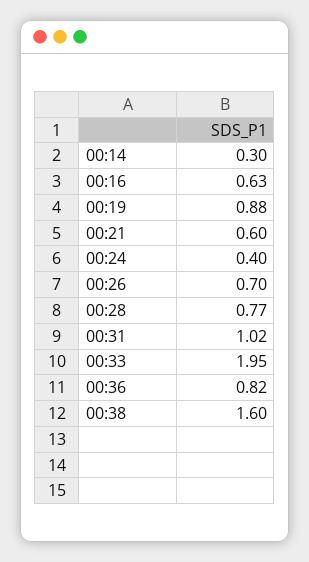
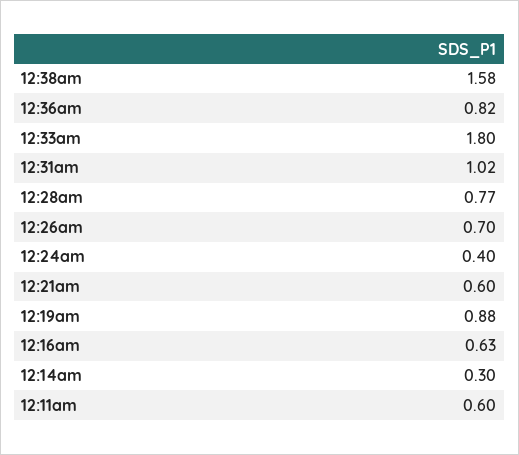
  {
    "00:14": 0.3,
    "00:16": 0.63,
    "00:19": 0.88,
    "00:21": 0.6,
    "00:24": 0.4,
    "00:26": 0.7,
    "00:28": 0.77,
    "00:31": 1.02,
-   "00:33": 1.95,
+   "00:33": 1.8,
    "00:36": 0.82,
-   "00:38": 1.6
+   "00:38": 1.58,
+   "12:11am": 0.6
  }

